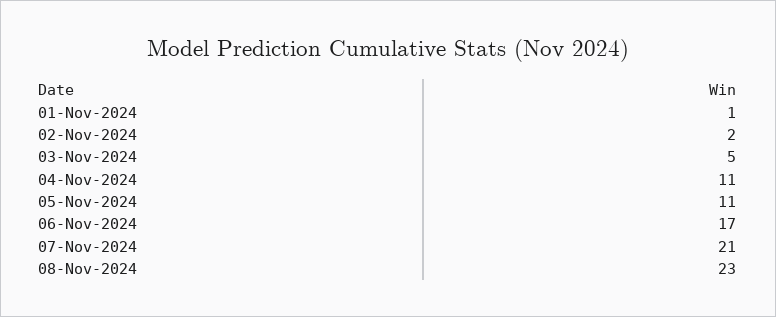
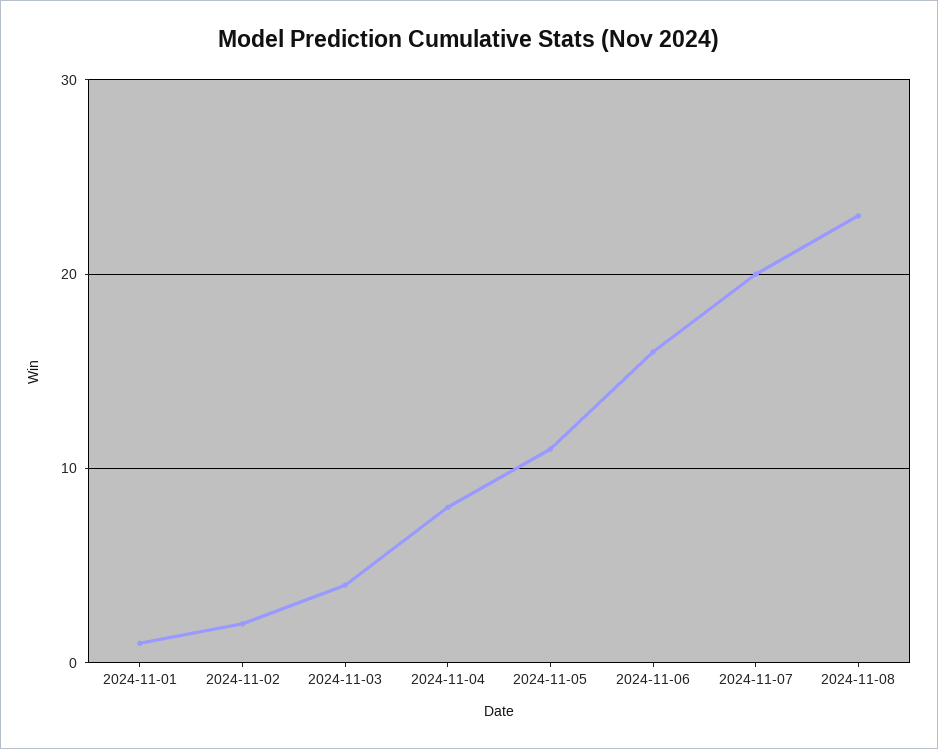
  {
    "01-Nov-2024": 1,
    "02-Nov-2024": 2,
-   "03-Nov-2024": 5,
+   "03-Nov-2024": 4,
-   "04-Nov-2024": 11,
+   "04-Nov-2024": 8,
    "05-Nov-2024": 11,
-   "06-Nov-2024": 17,
+   "06-Nov-2024": 16,
-   "07-Nov-2024": 21,
+   "07-Nov-2024": 20,
    "08-Nov-2024": 23
  }

